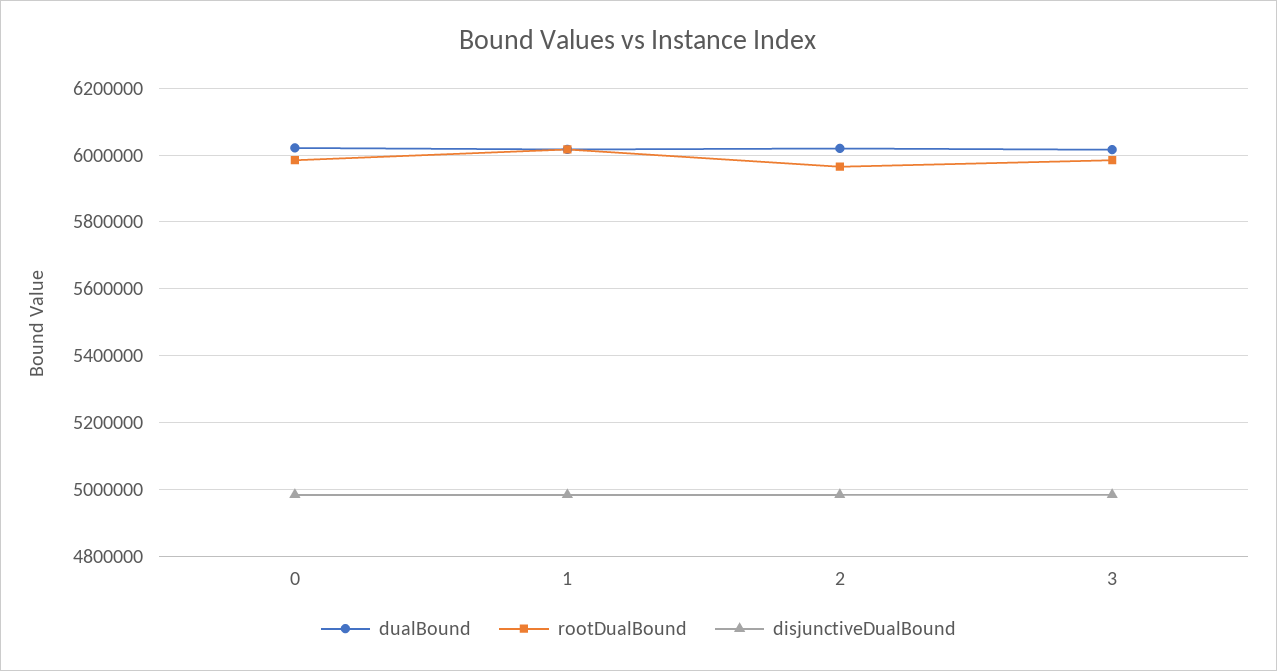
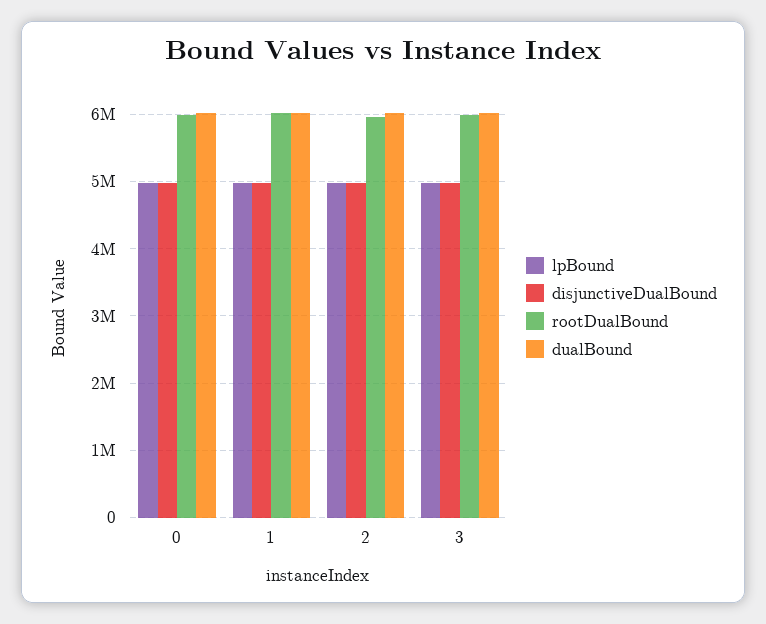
  {
    "dualBound": {
      "0": 6020000,
      "1": 6020000,
      "2": 6020000,
      "3": 6020000
    },
    "rootDualBound": {
      "0": 5980000,
      "1": 6020000,
      "2": 5960000,
      "3": 5980000
    },
    "disjunctiveDualBound": {
      "0": 4980000,
      "1": 4980000,
      "2": 4980000,
      "3": 4980000
-   }
+   },
+   "lpBound": {
+     "0": 5000000,
+     "1": 5000000,
+     "2": 5000000,
+     "3": 5000000
+   }
  }

